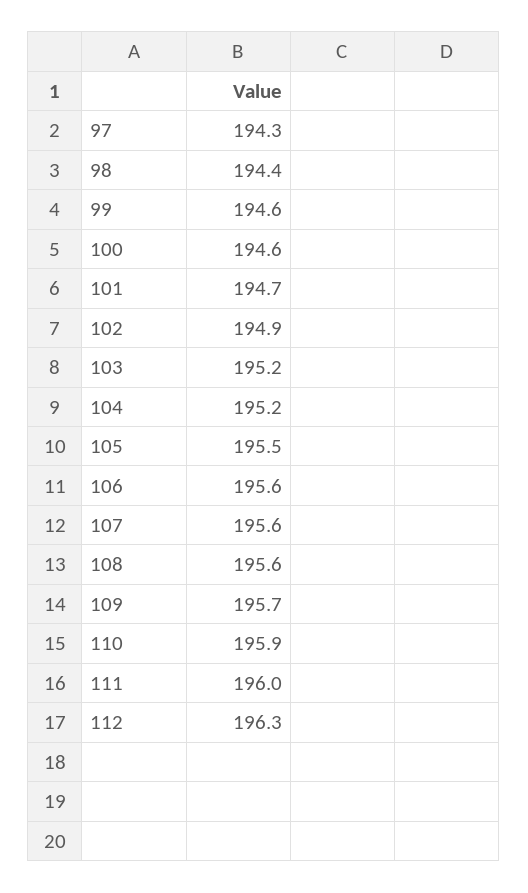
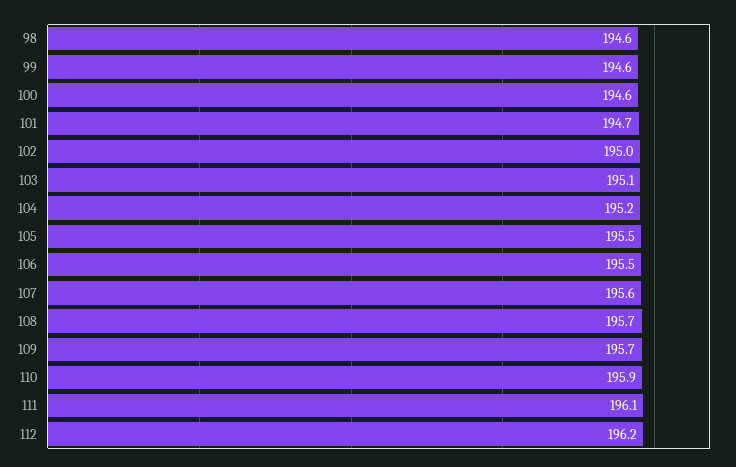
  {
-   "97": 194.3,
-   "98": 194.4,
+   "98": 194.6,
    "99": 194.6,
    "100": 194.6,
    "101": 194.7,
-   "102": 194.9,
+   "102": 195,
-   "103": 195.2,
+   "103": 195.1,
    "104": 195.2,
    "105": 195.5,
-   "106": 195.6,
+   "106": 195.5,
    "107": 195.6,
-   "108": 195.6,
+   "108": 195.7,
    "109": 195.7,
    "110": 195.9,
-   "111": 196,
+   "111": 196.1,
-   "112": 196.3
+   "112": 196.2
  }

